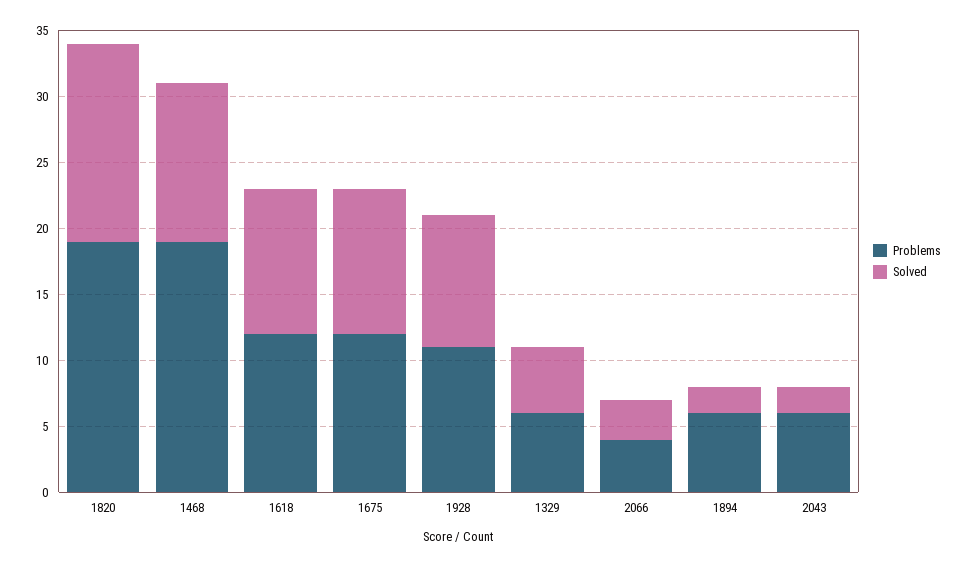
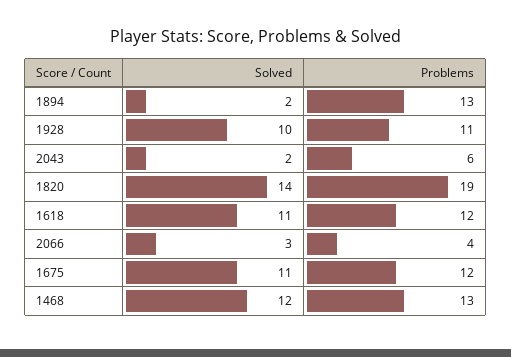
  {
    "Problems": {
      "1820": 19,
-     "1468": 19,
+     "1468": 13,
      "1618": 12,
      "1675": 12,
      "1928": 11,
-     "1329": 6,
      "2066": 4,
-     "1894": 6,
+     "1894": 13,
      "2043": 6
    },
    "Solved": {
-     "1820": 15,
+     "1820": 14,
      "1468": 12,
      "1618": 11,
      "1675": 11,
      "1928": 10,
-     "1329": 5,
      "2066": 3,
      "1894": 2,
      "2043": 2
    }
  }

